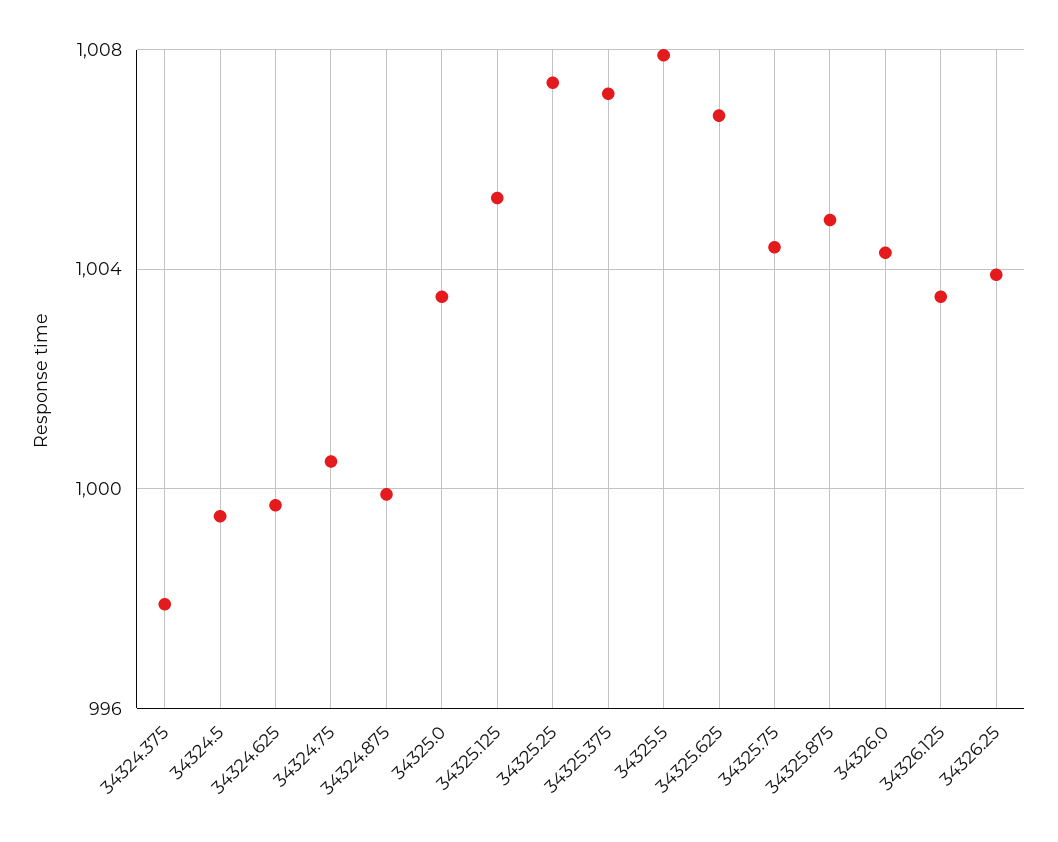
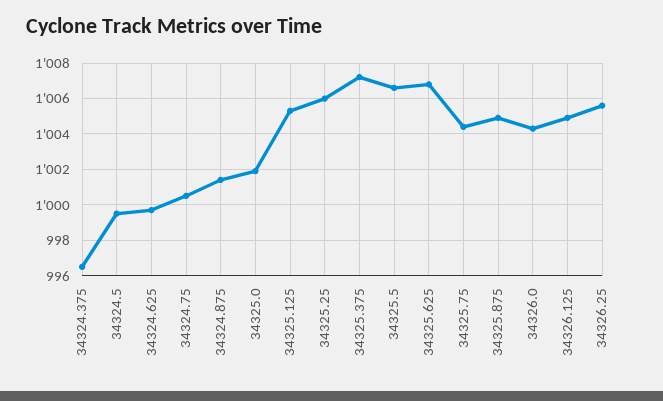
  {
-   "34324.375": 998,
+   "34324.375": 996.5,
    "34324.5": 999.5,
    "34324.625": 999.5,
    "34324.75": 1000.5,
-   "34324.875": 1000,
+   "34324.875": 1001.5,
-   "34325.0": 1003.5,
+   "34325.0": 1002,
    "34325.125": 1005.5,
-   "34325.25": 1007.5,
+   "34325.25": 1006,
    "34325.375": 1007,
-   "34325.5": 1008,
+   "34325.5": 1006.5,
    "34325.625": 1007,
    "34325.75": 1004.5,
    "34325.875": 1005,
    "34326.0": 1004.5,
-   "34326.125": 1003.5,
+   "34326.125": 1005,
-   "34326.25": 1004
+   "34326.25": 1005.5
  }

